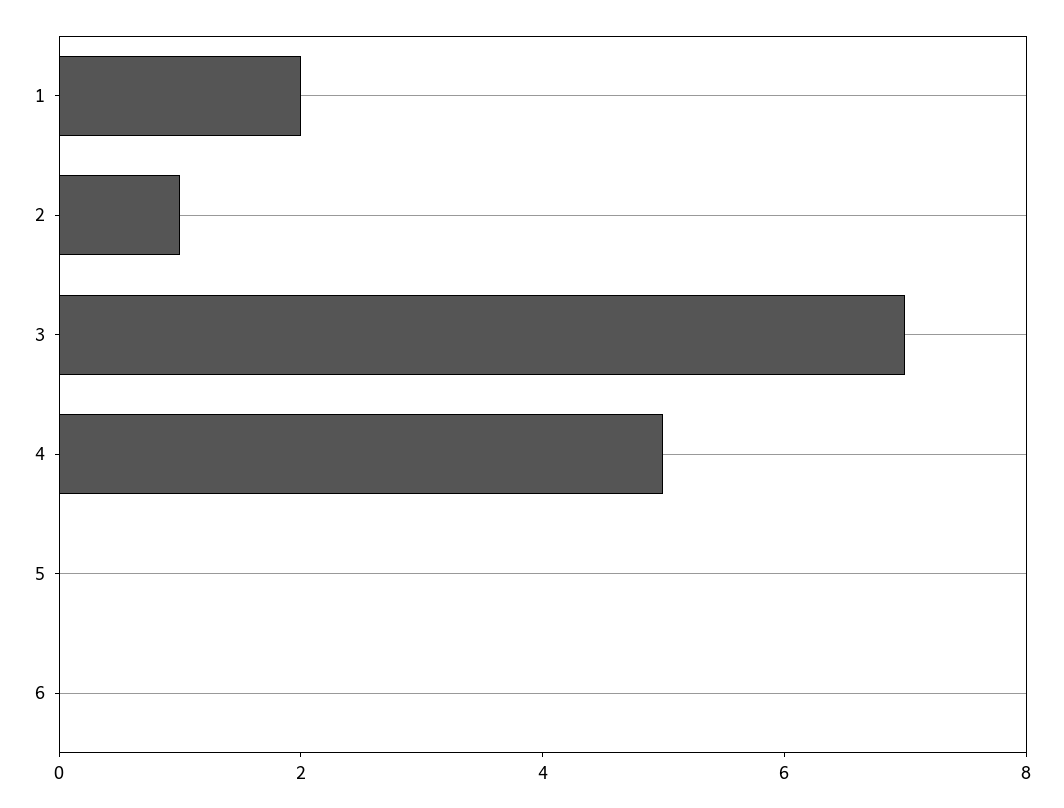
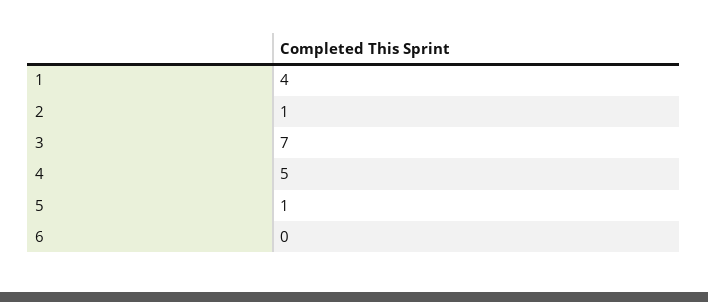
  {
-   "1": 2,
+   "1": 4,
    "2": 1,
    "3": 7,
    "4": 5,
-   "5": 0,
+   "5": 1,
    "6": 0
  }

